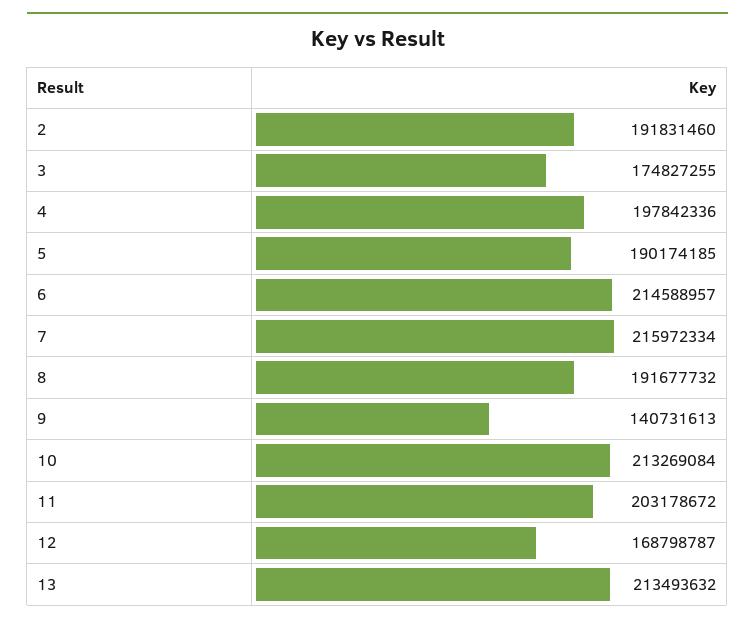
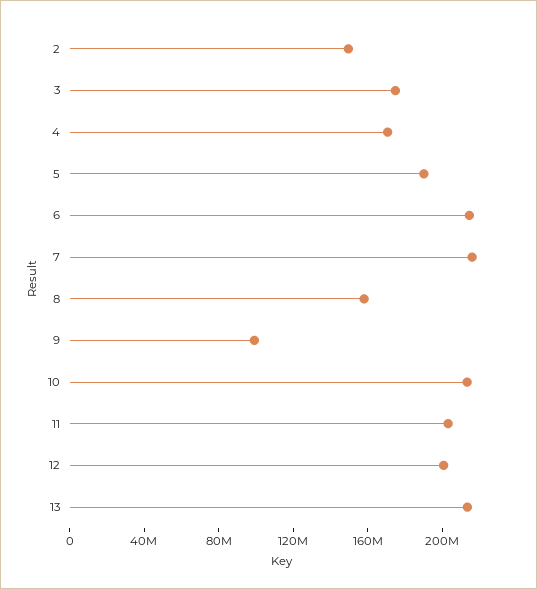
  {
-   "2": 191831460,
+   "2": 150000000,
    "3": 174827255,
-   "4": 197842336,
+   "4": 170000000,
    "5": 190174185,
    "6": 214588957,
    "7": 215972334,
-   "8": 191677732,
+   "8": 160000000,
-   "9": 140731613,
+   "9": 100000000,
    "10": 213269084,
    "11": 203178672,
-   "12": 168798787,
+   "12": 200000000,
    "13": 213493632
  }

